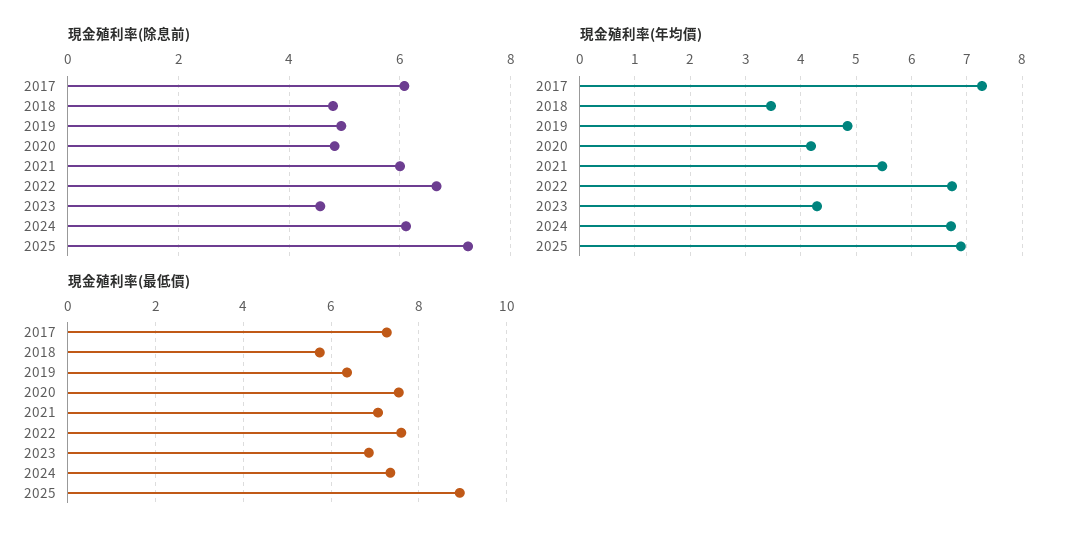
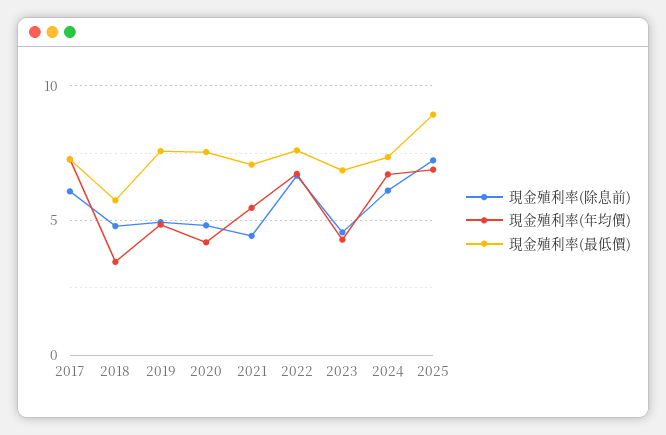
  {
    "現金殖利率(除息前)": {
      "2017": 6,
      "2018": 4.8,
      "2019": 5,
      "2020": 4.8,
-     "2021": 6,
+     "2021": 4.5,
      "2022": 6.6,
      "2023": 4.6,
      "2024": 6.2,
      "2025": 7.2
    },
    "現金殖利率(年均價)": {
      "2017": 7.2,
      "2018": 3.4,
      "2019": 4.8,
      "2020": 4.2,
      "2021": 5.4,
      "2022": 6.8,
      "2023": 4.2,
      "2024": 6.8,
      "2025": 6.8
    },
    "現金殖利率(最低價)": {
      "2017": 7.2,
      "2018": 5.8,
-     "2019": 6.4,
+     "2019": 7.5,
      "2020": 7.6,
      "2021": 7,
      "2022": 7.6,
      "2023": 6.8,
      "2024": 7.4,
      "2025": 9
    }
  }

